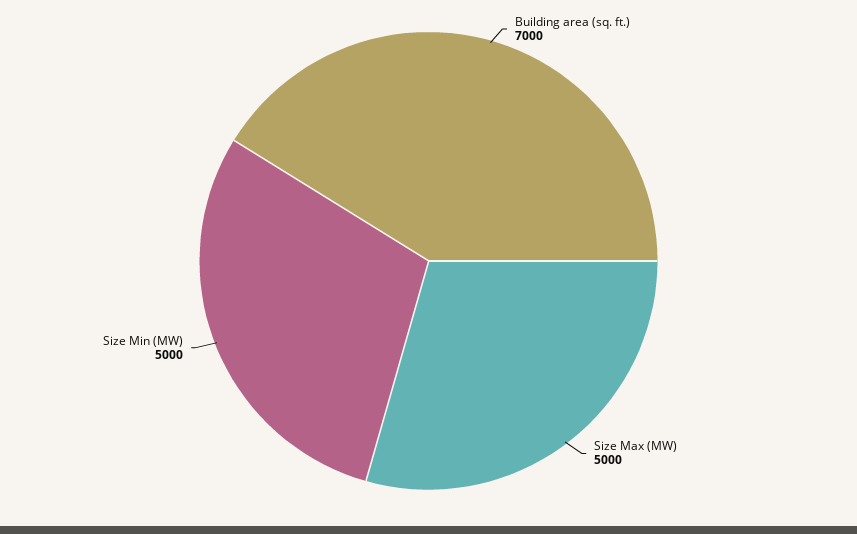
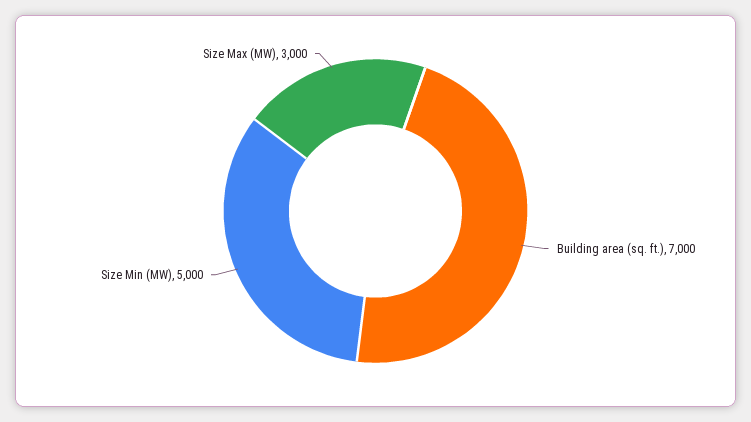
  {
    "Building area (sq. ft.)": 7000,
-   "Size Max (MW)": 5000,
+   "Size Max (MW)": 3000,
    "Size Min (MW)": 5000
  }

